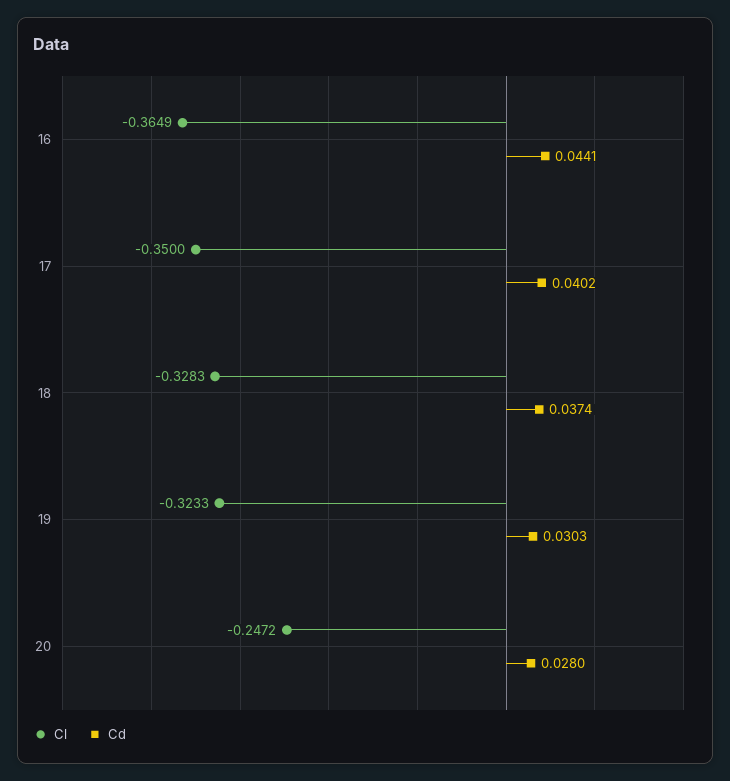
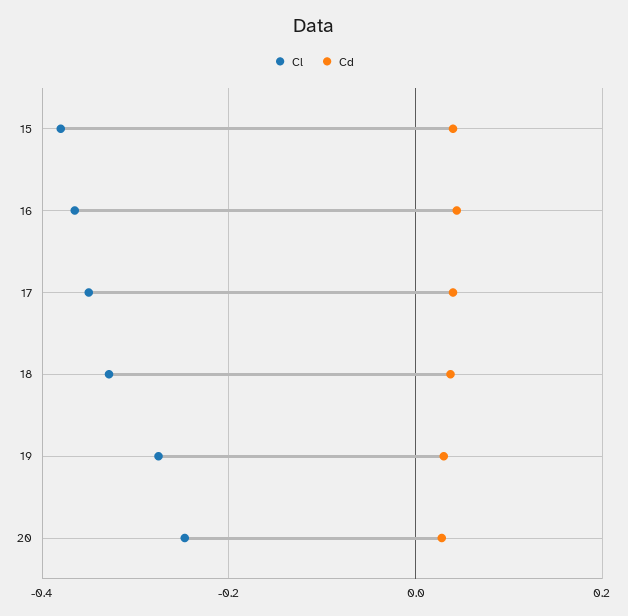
  {
    "Cl": {
      "16": -0.3649,
      "17": -0.35,
      "18": -0.3283,
-     "19": -0.3233,
+     "19": -0.28,
-     "20": -0.2472
+     "20": -0.2472,
+     "15": -0.38
    },
    "Cd": {
      "16": 0.0441,
      "17": 0.0402,
      "18": 0.0374,
      "19": 0.0303,
-     "20": 0.028
+     "20": 0.028,
+     "15": 0.04
    }
  }

